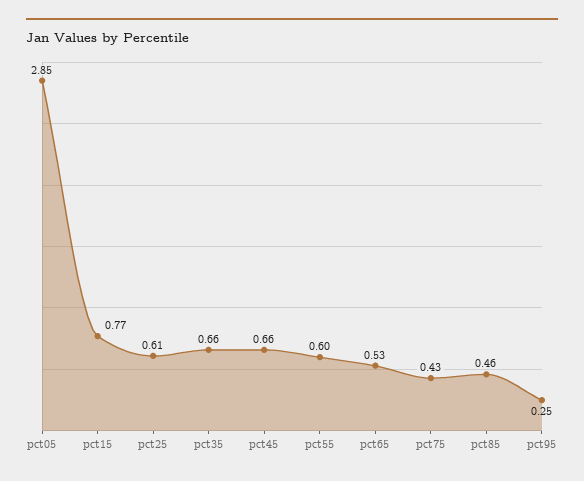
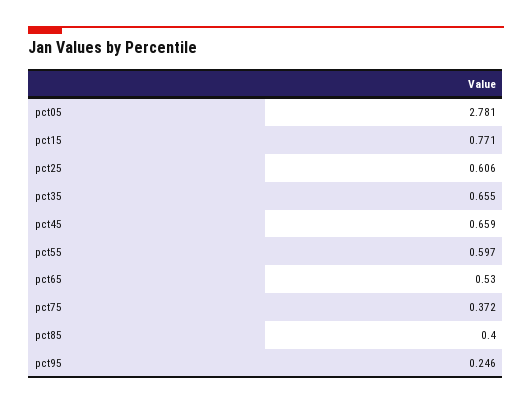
  {
-   "pct05": 2.85,
+   "pct05": 2.781,
    "pct15": 0.771,
    "pct25": 0.606,
    "pct35": 0.655,
    "pct45": 0.659,
    "pct55": 0.597,
    "pct65": 0.53,
-   "pct75": 0.43,
+   "pct75": 0.372,
-   "pct85": 0.46,
+   "pct85": 0.4,
    "pct95": 0.246
  }

